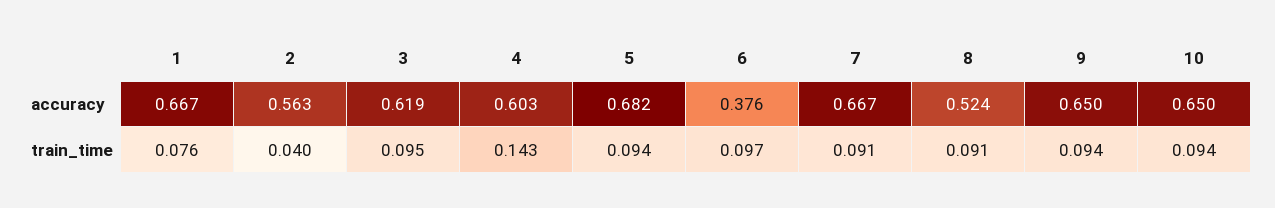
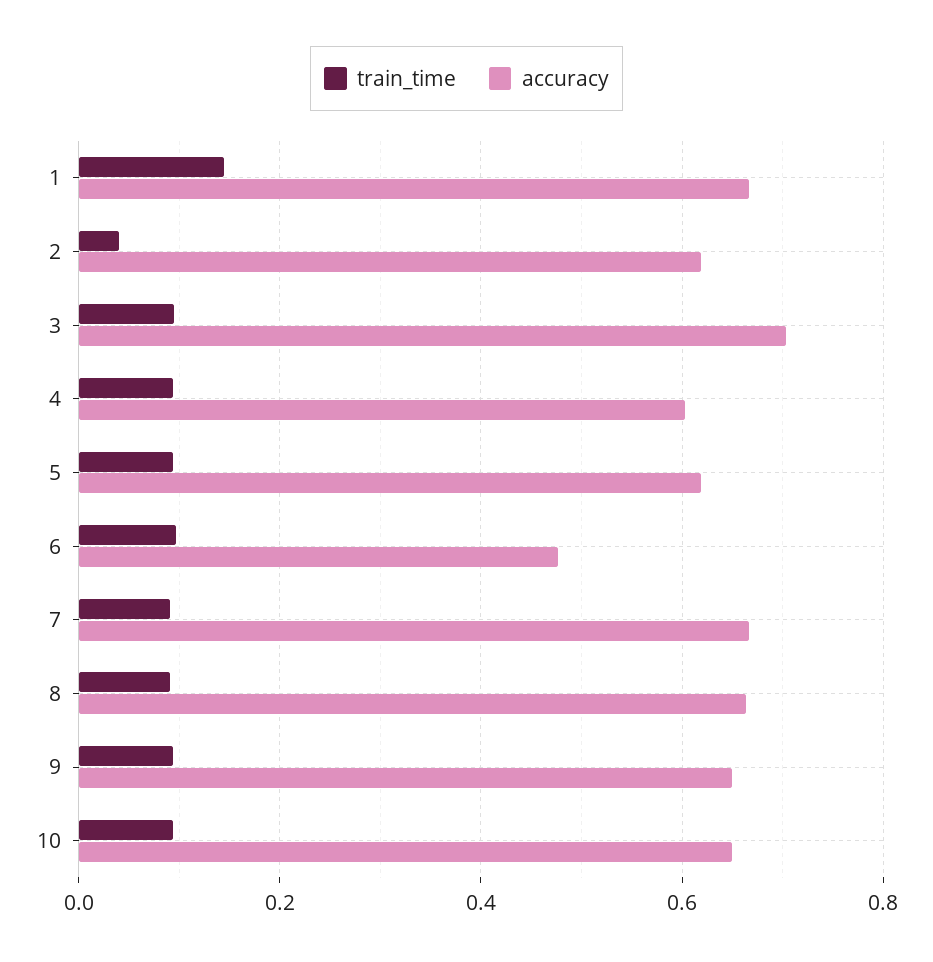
  {
    "accuracy": {
      "1": 0.667,
-     "2": 0.563,
+     "2": 0.62,
-     "3": 0.619,
+     "3": 0.7,
      "4": 0.603,
-     "5": 0.682,
+     "5": 0.62,
-     "6": 0.376,
+     "6": 0.48,
      "7": 0.667,
-     "8": 0.524,
+     "8": 0.66,
      "9": 0.65,
      "10": 0.65
    },
    "train_time": {
-     "1": 0.076,
+     "1": 0.14,
      "2": 0.04,
      "3": 0.095,
-     "4": 0.143,
+     "4": 0.1,
      "5": 0.094,
      "6": 0.097,
      "7": 0.091,
      "8": 0.091,
      "9": 0.094,
      "10": 0.094
    }
  }

